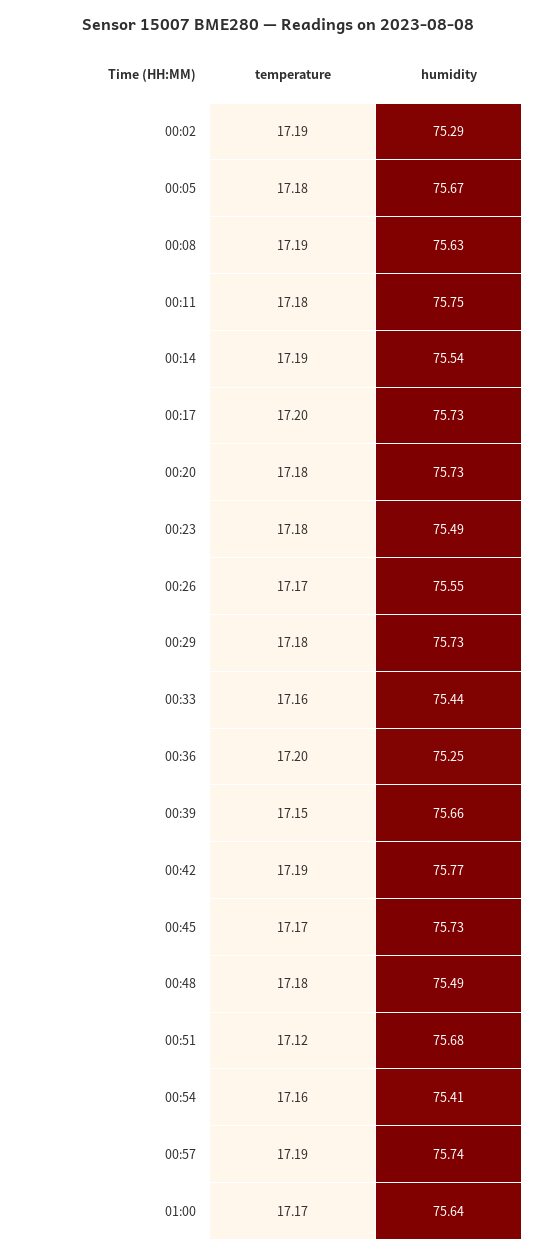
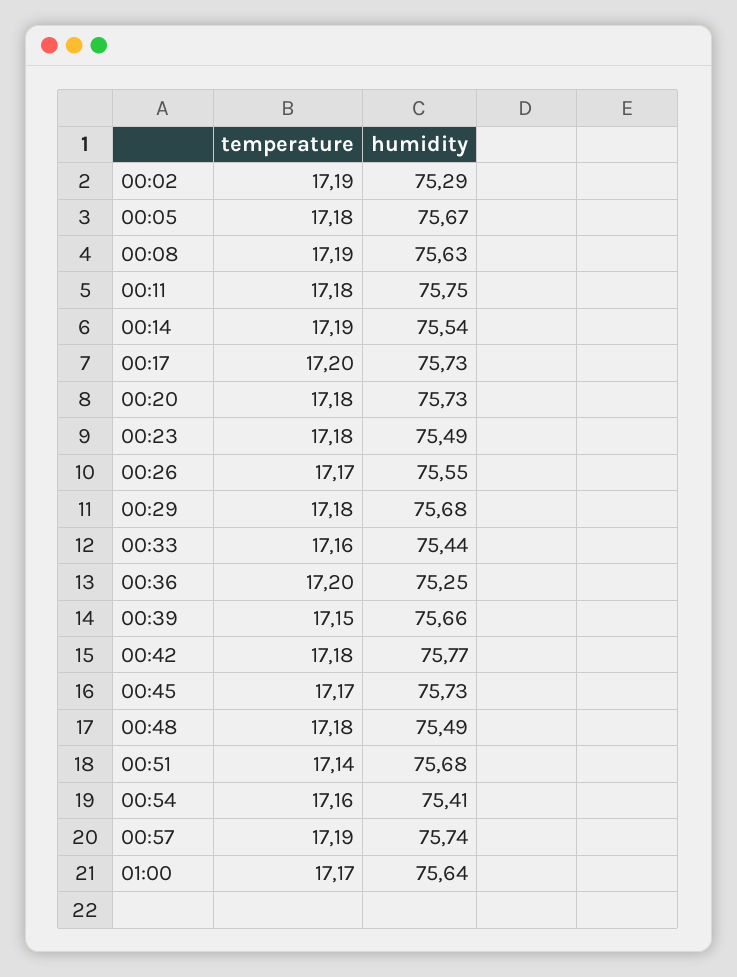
  {
    "temperature": {
      "00:02": 17.19,
      "00:05": 17.18,
      "00:08": 17.19,
      "00:11": 17.18,
      "00:14": 17.19,
      "00:17": 17.2,
      "00:20": 17.18,
      "00:23": 17.18,
      "00:26": 17.17,
      "00:29": 17.18,
      "00:33": 17.16,
      "00:36": 17.2,
      "00:39": 17.15,
-     "00:42": 17.19,
+     "00:42": 17.18,
      "00:45": 17.17,
      "00:48": 17.18,
-     "00:51": 17.12,
+     "00:51": 17.14,
      "00:54": 17.16,
      "00:57": 17.19,
      "01:00": 17.17
    },
    "humidity": {
      "00:02": 75.29,
      "00:05": 75.67,
      "00:08": 75.63,
      "00:11": 75.75,
      "00:14": 75.54,
      "00:17": 75.73,
      "00:20": 75.73,
      "00:23": 75.49,
      "00:26": 75.55,
-     "00:29": 75.73,
+     "00:29": 75.68,
      "00:33": 75.44,
      "00:36": 75.25,
      "00:39": 75.66,
      "00:42": 75.77,
      "00:45": 75.73,
      "00:48": 75.49,
      "00:51": 75.68,
      "00:54": 75.41,
      "00:57": 75.74,
      "01:00": 75.64
    }
  }

